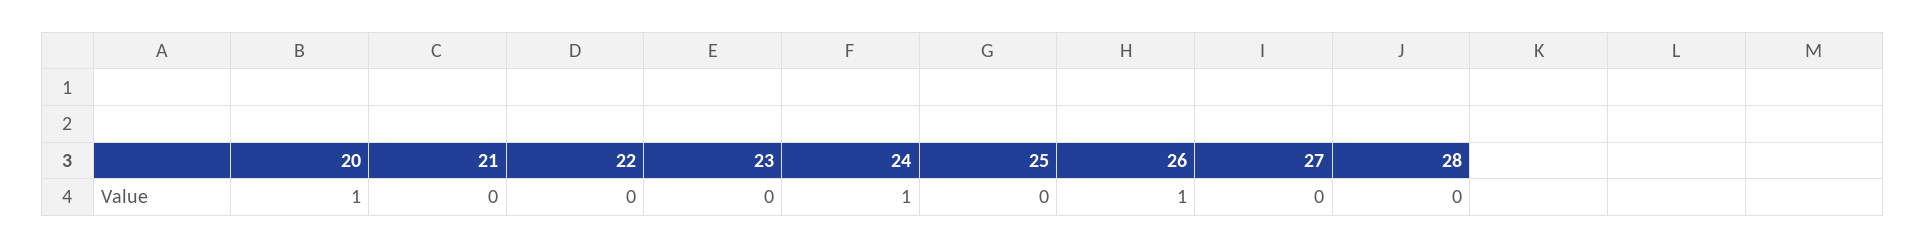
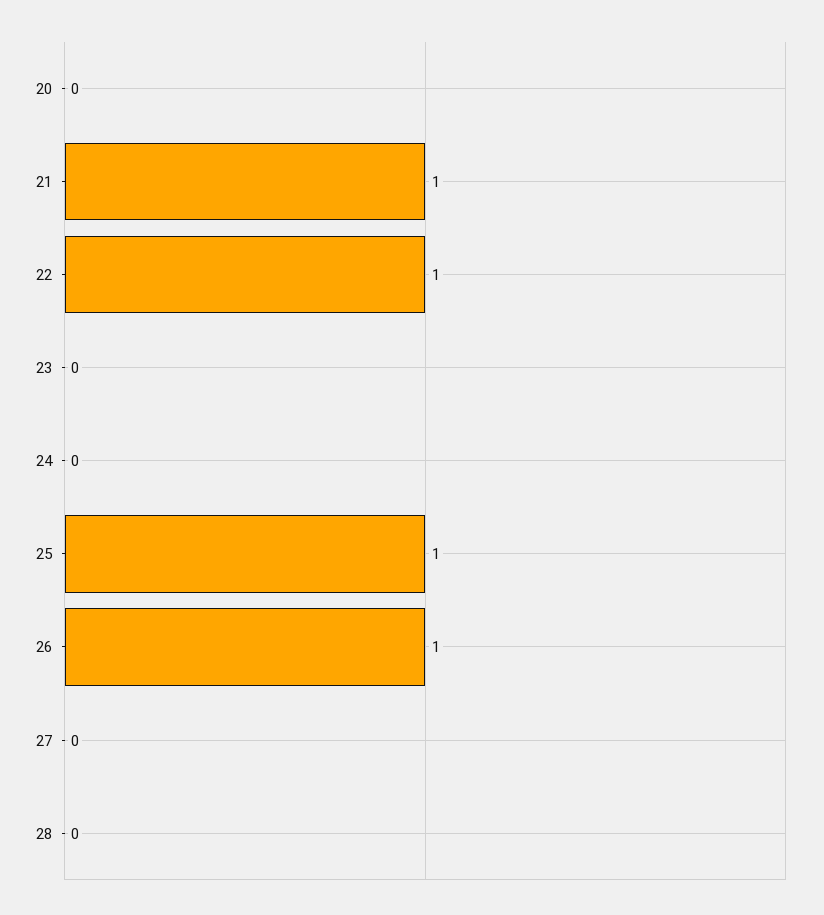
  {
-   "20": 1,
+   "20": 0,
-   "21": 0,
+   "21": 1,
-   "22": 0,
+   "22": 1,
    "23": 0,
-   "24": 1,
+   "24": 0,
-   "25": 0,
+   "25": 1,
    "26": 1,
    "27": 0,
    "28": 0
  }

